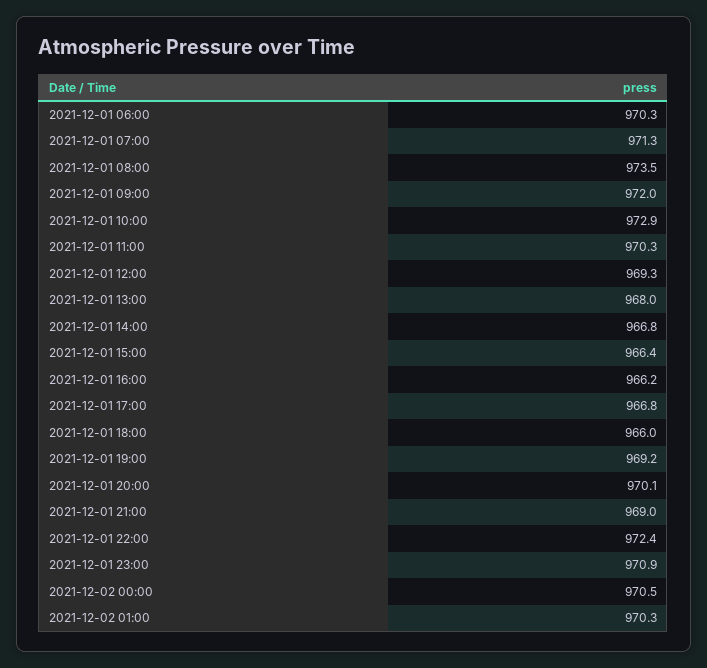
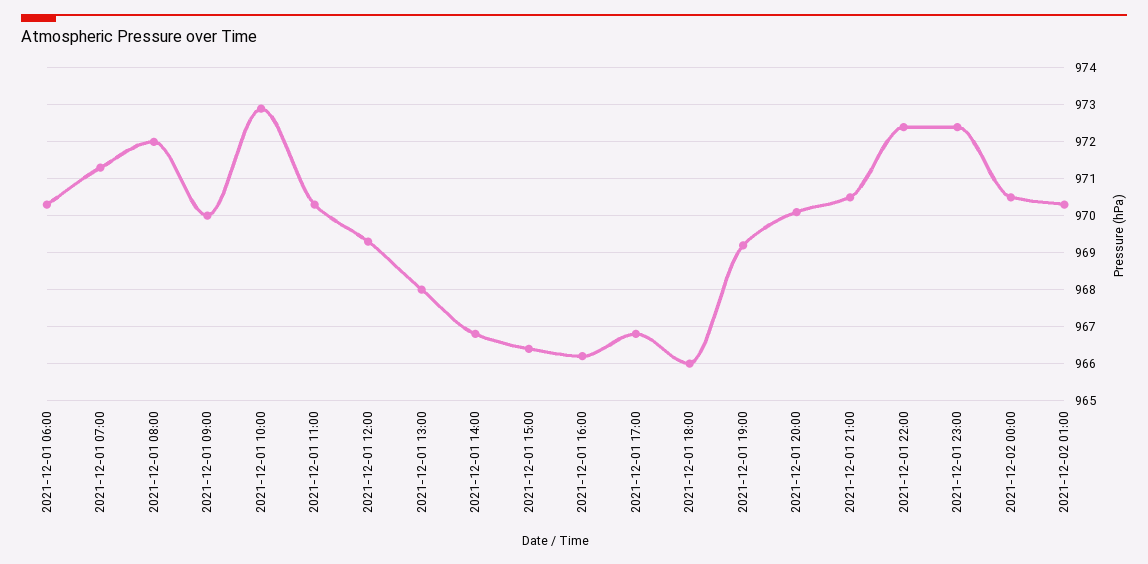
  {
    "2021-12-01 06:00": 970.3,
    "2021-12-01 07:00": 971.3,
-   "2021-12-01 08:00": 973.5,
+   "2021-12-01 08:00": 972,
-   "2021-12-01 09:00": 972,
+   "2021-12-01 09:00": 970,
    "2021-12-01 10:00": 972.9,
    "2021-12-01 11:00": 970.3,
    "2021-12-01 12:00": 969.3,
    "2021-12-01 13:00": 968,
    "2021-12-01 14:00": 966.8,
    "2021-12-01 15:00": 966.4,
    "2021-12-01 16:00": 966.2,
    "2021-12-01 17:00": 966.8,
    "2021-12-01 18:00": 966,
    "2021-12-01 19:00": 969.2,
    "2021-12-01 20:00": 970.1,
-   "2021-12-01 21:00": 969,
+   "2021-12-01 21:00": 970.5,
    "2021-12-01 22:00": 972.4,
-   "2021-12-01 23:00": 970.9,
+   "2021-12-01 23:00": 972.5,
    "2021-12-02 00:00": 970.5,
    "2021-12-02 01:00": 970.3
  }

